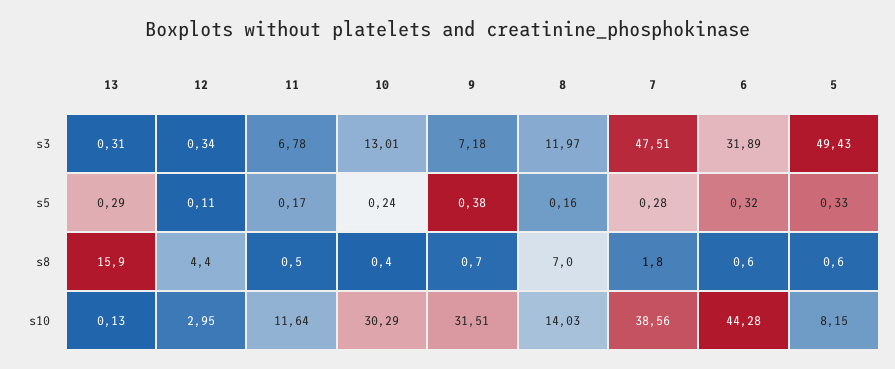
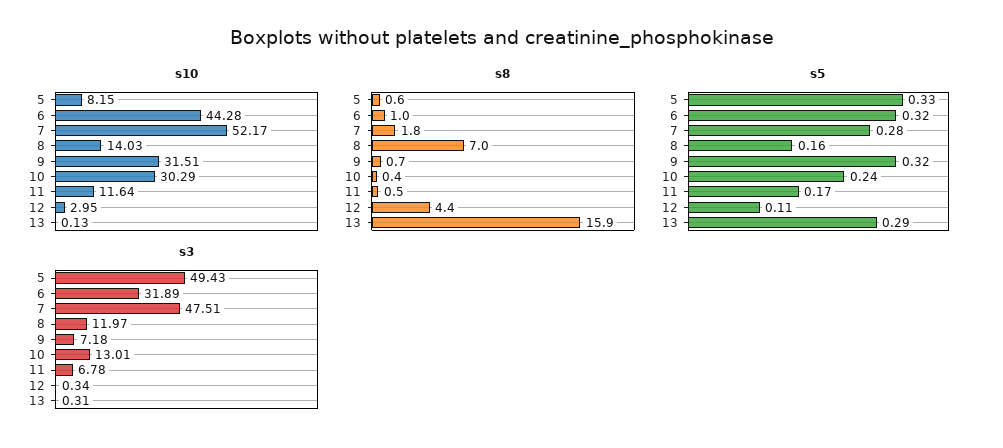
  {
    "s3": {
      "13": 0.31,
      "12": 0.34,
      "11": 6.78,
      "10": 13.01,
      "9": 7.18,
      "8": 11.97,
      "7": 47.51,
      "6": 31.89,
      "5": 49.43
    },
    "s5": {
      "13": 0.29,
      "12": 0.11,
      "11": 0.17,
      "10": 0.24,
-     "9": 0.38,
+     "9": 0.32,
      "8": 0.16,
      "7": 0.28,
      "6": 0.32,
      "5": 0.33
    },
    "s8": {
      "13": 15.9,
      "12": 4.4,
      "11": 0.5,
      "10": 0.4,
      "9": 0.7,
      "8": 7,
      "7": 1.8,
-     "6": 0.6,
+     "6": 1,
      "5": 0.6
    },
    "s10": {
      "13": 0.13,
      "12": 2.95,
      "11": 11.64,
      "10": 30.29,
      "9": 31.51,
      "8": 14.03,
-     "7": 38.56,
+     "7": 52.17,
      "6": 44.28,
      "5": 8.15
    }
  }

